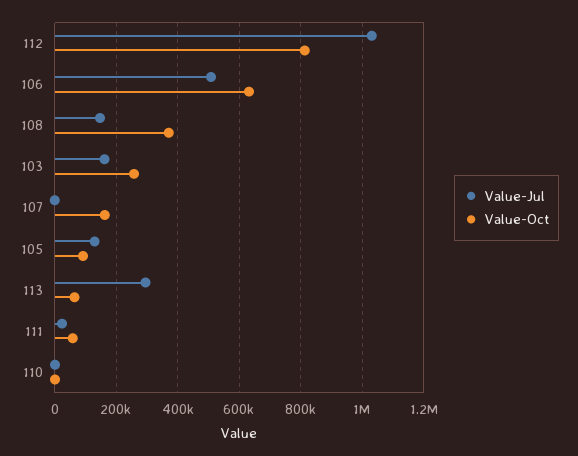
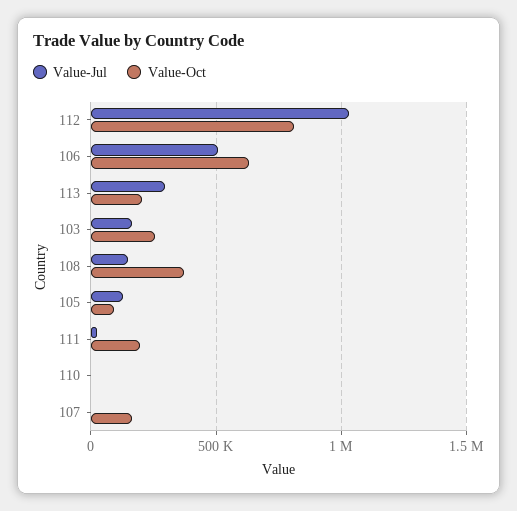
  {
    "Value-Jul": {
      "112": 1040000,
      "106": 500000,
      "108": 140000,
      "103": 160000,
      "107": 0,
      "105": 120000,
      "113": 300000,
      "111": 20000,
      "110": 0
    },
    "Value-Oct": {
      "112": 820000,
      "106": 640000,
      "108": 380000,
      "103": 260000,
      "107": 160000,
      "105": 100000,
-     "113": 60000,
+     "113": 200000,
-     "111": 60000,
+     "111": 200000,
      "110": 0
    }
  }

